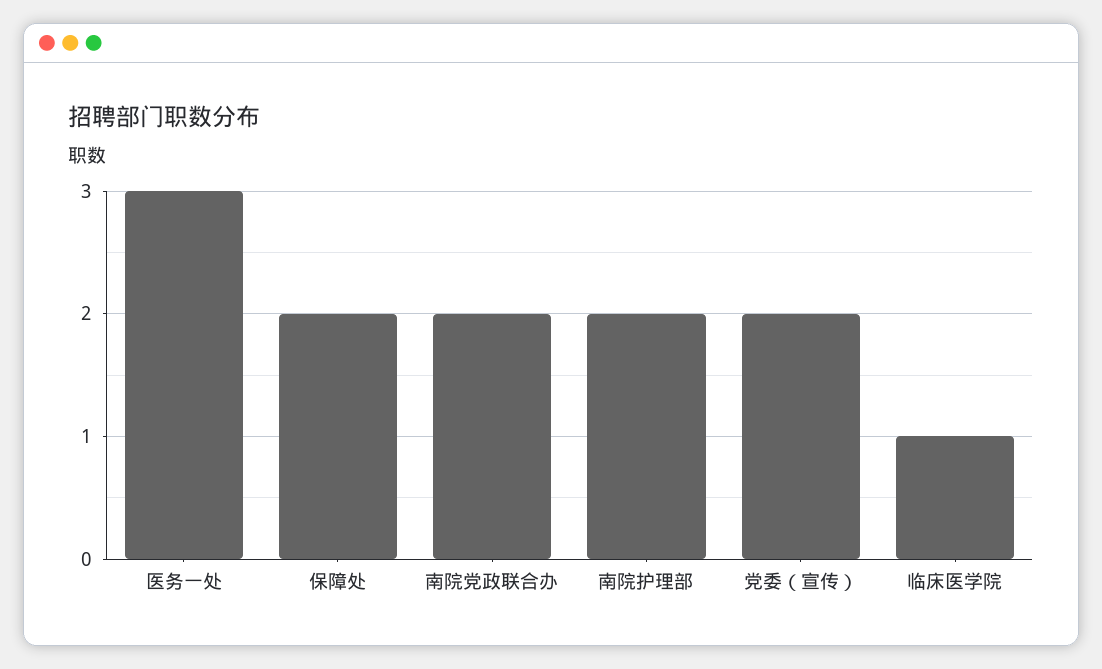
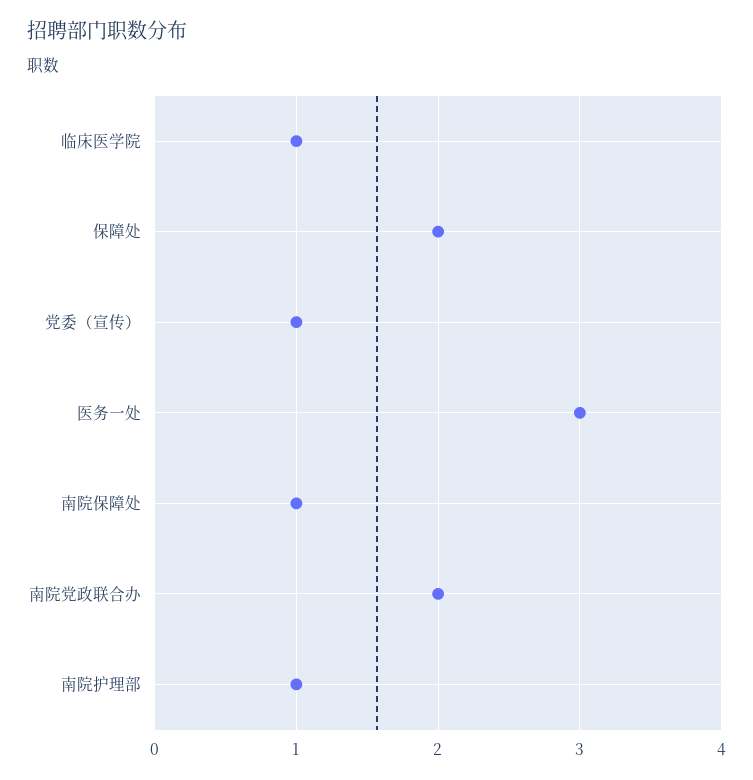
  {
    "医务一处": 3,
    "保障处": 2,
    "南院党政联合办": 2,
-   "南院护理部": 2,
+   "南院护理部": 1,
-   "党委（宣传）": 2,
+   "党委（宣传）": 1,
-   "临床医学院": 1
+   "临床医学院": 1,
+   "南院保障处": 1
  }

